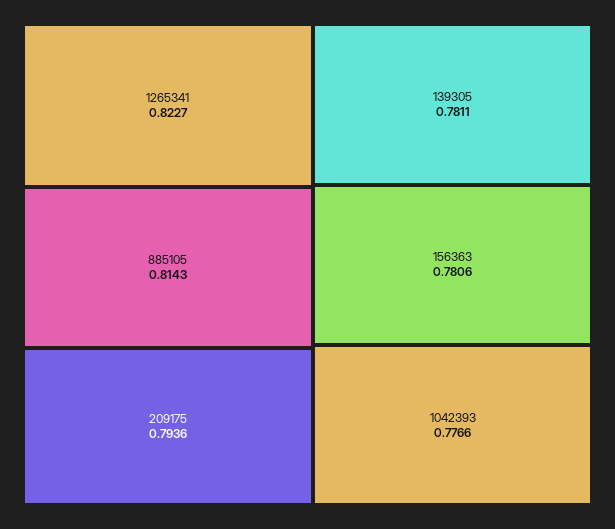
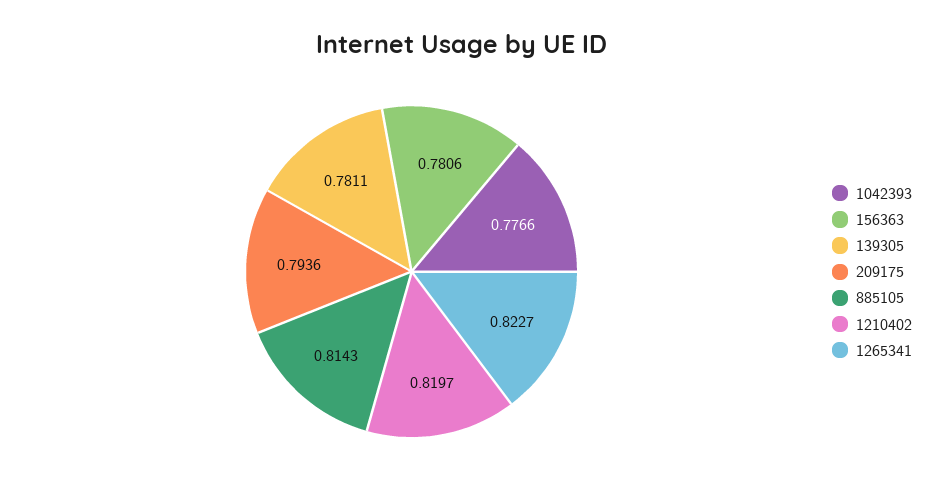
  {
    "1265341": 0.8227,
    "885105": 0.8143,
    "209175": 0.7936,
    "139305": 0.7811,
    "156363": 0.7806,
-   "1042393": 0.7766
+   "1042393": 0.7766,
+   "1210402": 0.8197
  }

